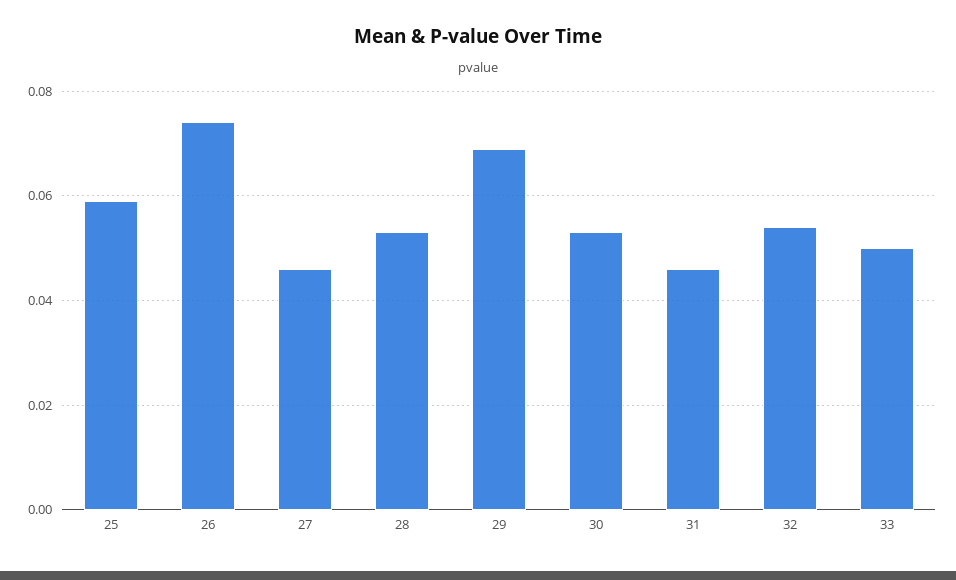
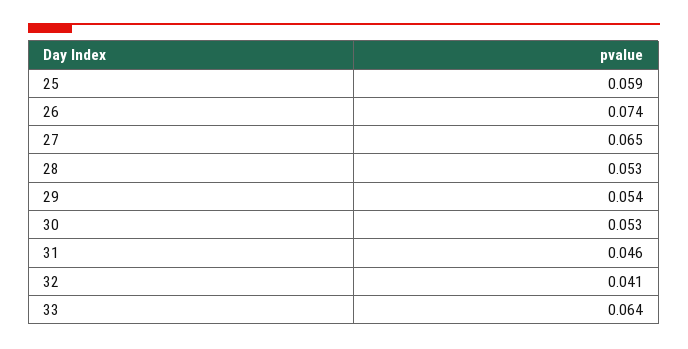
  {
    "25": 0.059,
    "26": 0.074,
-   "27": 0.045,
+   "27": 0.065,
    "28": 0.053,
-   "29": 0.07,
+   "29": 0.054,
    "30": 0.053,
    "31": 0.046,
-   "32": 0.055,
+   "32": 0.041,
-   "33": 0.05
+   "33": 0.064
  }

